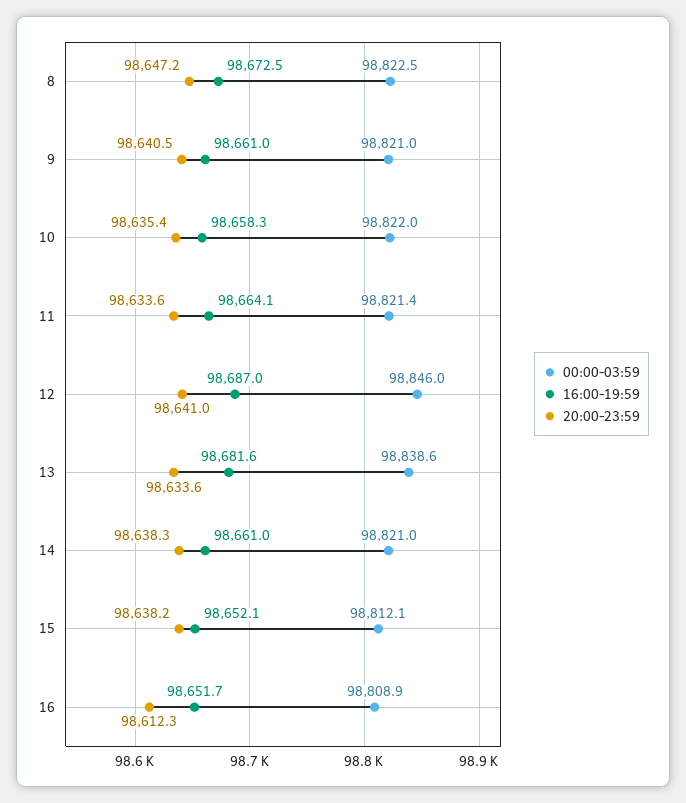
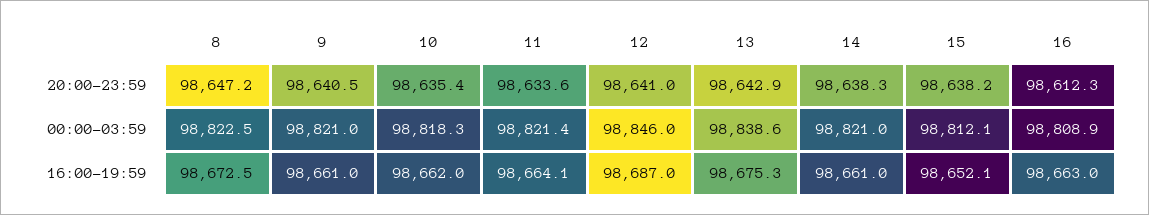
  {
    "00:00-03:59": {
      "8": 98822.5,
      "9": 98821,
-     "10": 98822,
+     "10": 98818.3,
      "11": 98821.4,
      "12": 98846,
      "13": 98838.6,
      "14": 98821,
      "15": 98812.1,
      "16": 98808.9
    },
    "16:00-19:59": {
      "8": 98672.5,
      "9": 98661,
-     "10": 98658.3,
+     "10": 98662,
      "11": 98664.1,
      "12": 98687,
-     "13": 98681.6,
+     "13": 98675.3,
      "14": 98661,
      "15": 98652.1,
-     "16": 98651.7
+     "16": 98663
    },
    "20:00-23:59": {
      "8": 98647.2,
      "9": 98640.5,
      "10": 98635.4,
      "11": 98633.6,
      "12": 98641,
-     "13": 98633.6,
+     "13": 98642.9,
      "14": 98638.3,
      "15": 98638.2,
      "16": 98612.3
    }
  }

